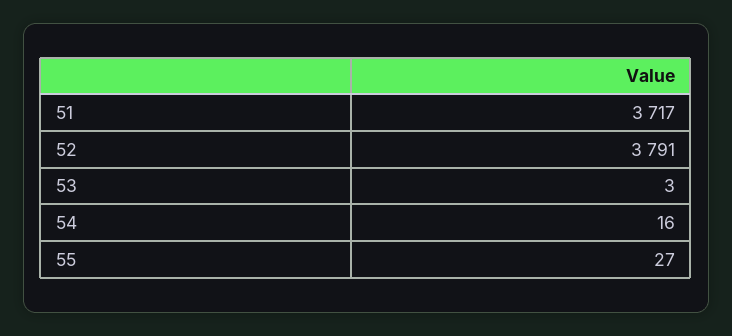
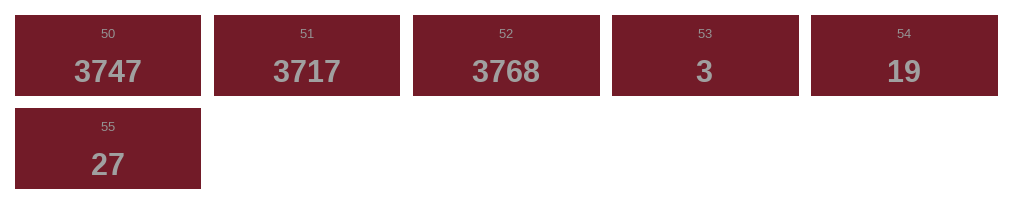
  {
    "51": 3717,
-   "52": 3791,
+   "52": 3768,
    "53": 3,
-   "54": 16,
+   "54": 19,
-   "55": 27
+   "55": 27,
+   "50": 3747
  }

